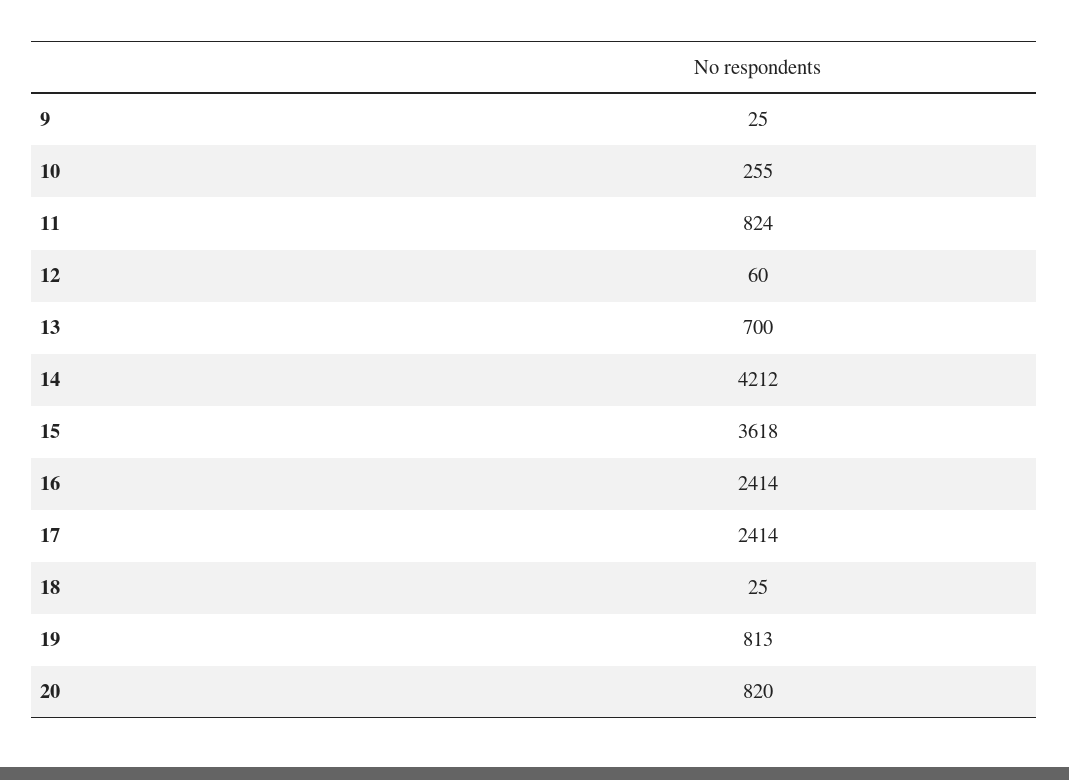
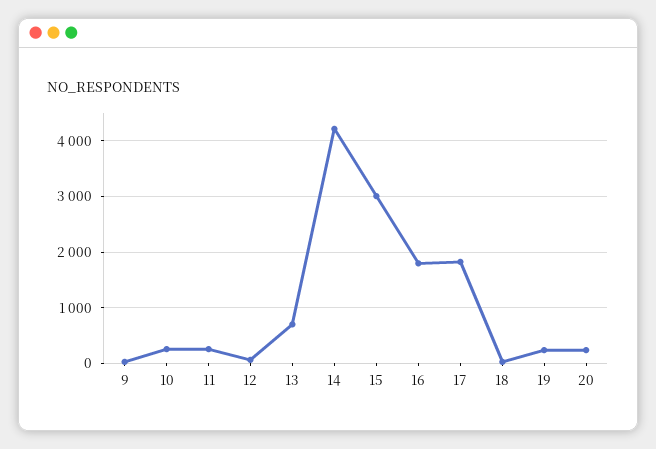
  {
    "9": 25,
    "10": 255,
-   "11": 824,
+   "11": 200,
    "12": 60,
    "13": 700,
    "14": 4212,
-   "15": 3618,
+   "15": 3000,
-   "16": 2414,
+   "16": 1800,
-   "17": 2414,
+   "17": 1800,
    "18": 25,
-   "19": 813,
+   "19": 200,
-   "20": 820
+   "20": 200
  }

